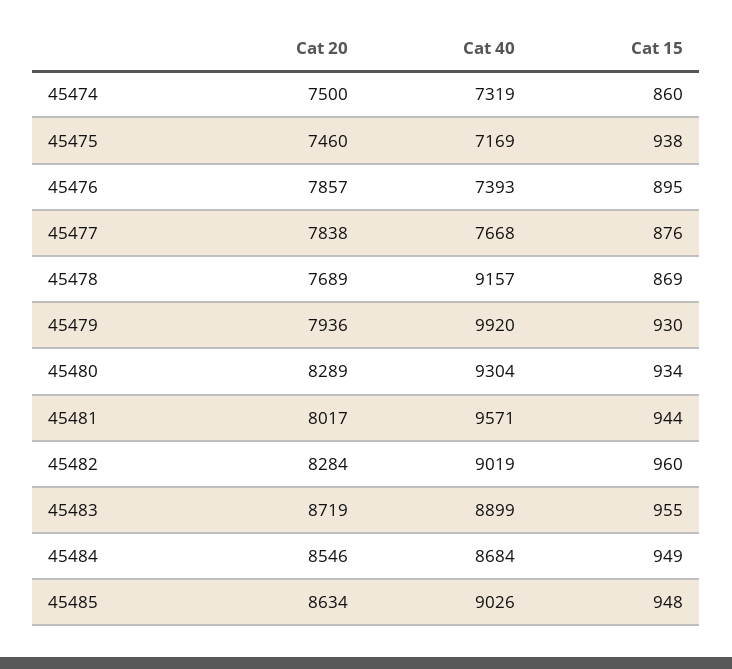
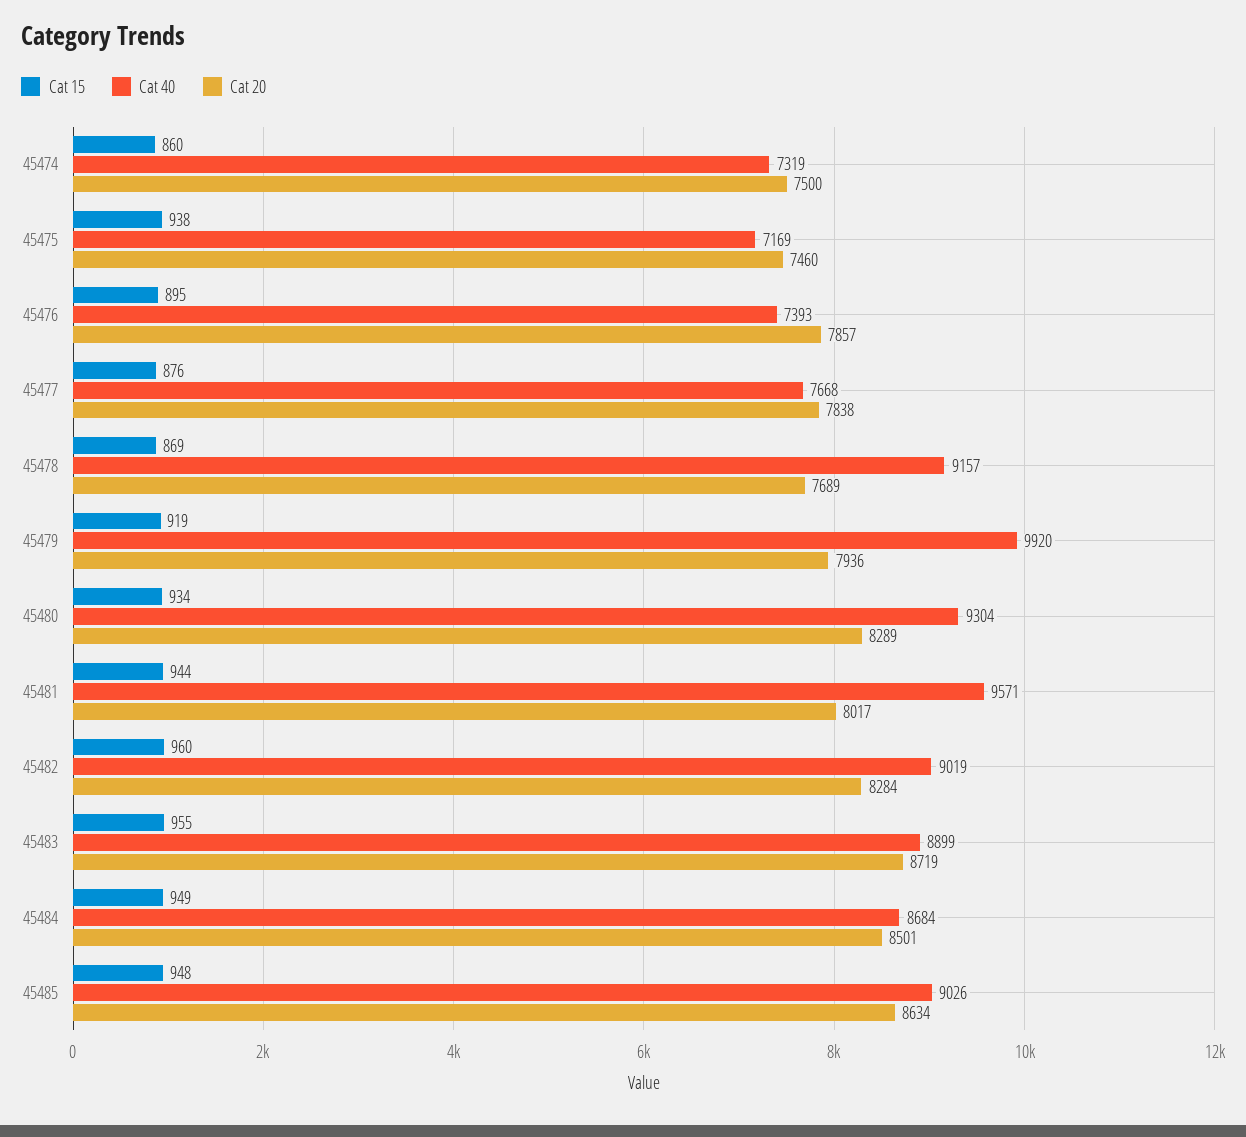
  {
    "Cat 20": {
      "45474": 7500,
      "45475": 7460,
      "45476": 7857,
      "45477": 7838,
      "45478": 7689,
      "45479": 7936,
      "45480": 8289,
      "45481": 8017,
      "45482": 8284,
      "45483": 8719,
-     "45484": 8546,
+     "45484": 8501,
      "45485": 8634
    },
    "Cat 40": {
      "45474": 7319,
      "45475": 7169,
      "45476": 7393,
      "45477": 7668,
      "45478": 9157,
      "45479": 9920,
      "45480": 9304,
      "45481": 9571,
      "45482": 9019,
      "45483": 8899,
      "45484": 8684,
      "45485": 9026
    },
    "Cat 15": {
      "45474": 860,
      "45475": 938,
      "45476": 895,
      "45477": 876,
      "45478": 869,
-     "45479": 930,
+     "45479": 919,
      "45480": 934,
      "45481": 944,
      "45482": 960,
      "45483": 955,
      "45484": 949,
      "45485": 948
    }
  }

